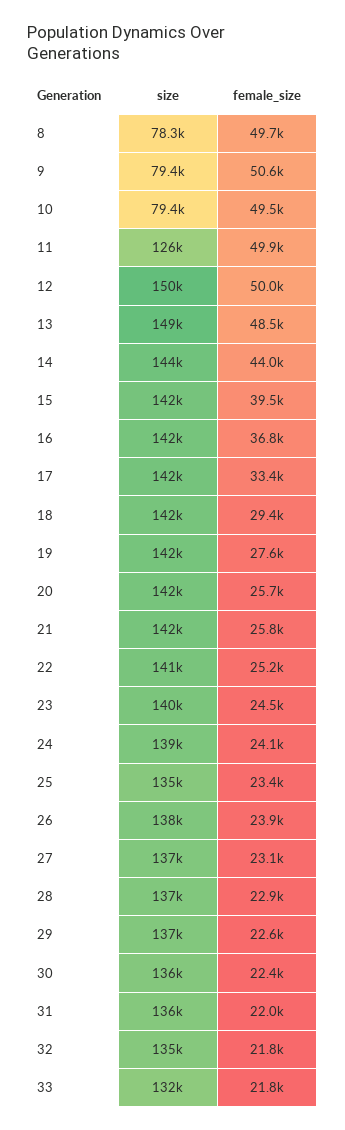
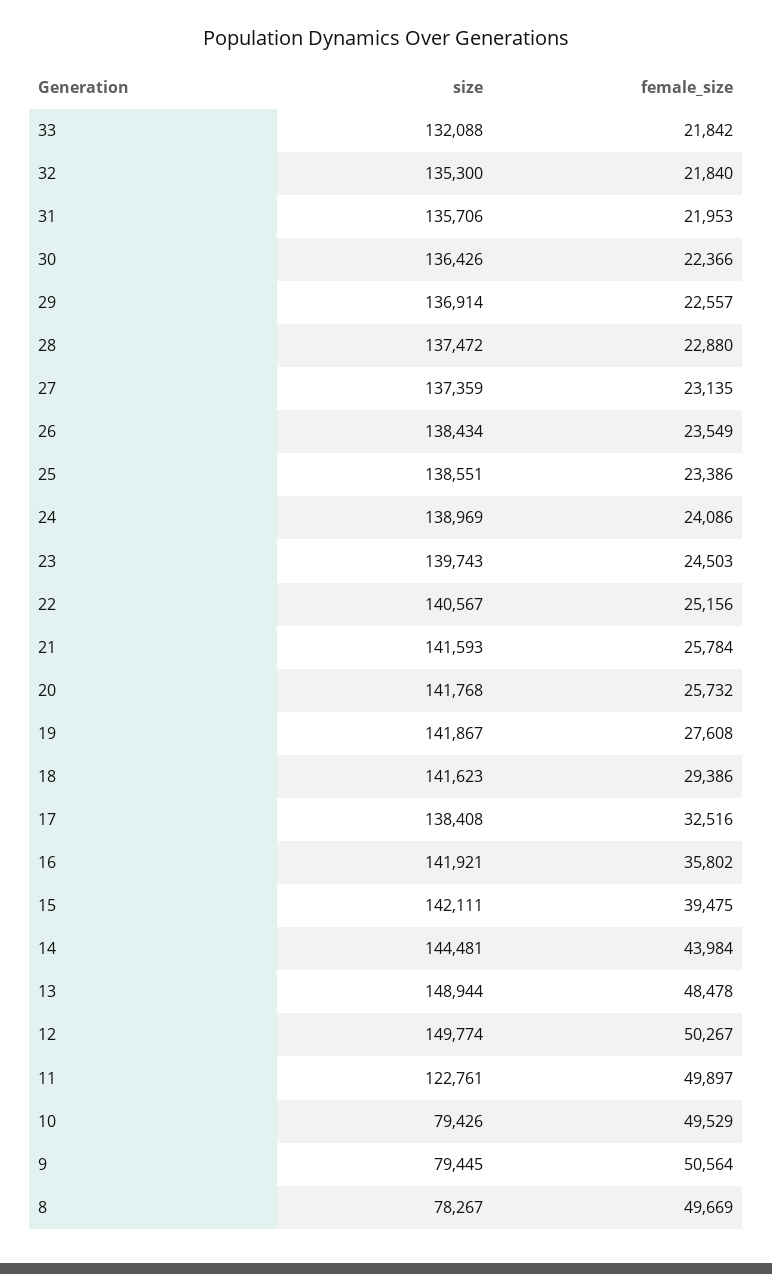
  {
    "size": {
      "8": 78267,
      "9": 79445,
      "10": 79426,
-     "11": 126000,
+     "11": 122761,
      "12": 149774,
      "13": 148944,
      "14": 144481,
      "15": 142111,
      "16": 141921,
-     "17": 142000,
+     "17": 138408,
      "18": 141623,
      "19": 141867,
      "20": 141768,
      "21": 141593,
      "22": 140567,
      "23": 139743,
      "24": 138969,
-     "25": 135000,
+     "25": 138551,
      "26": 138434,
      "27": 137359,
      "28": 137472,
      "29": 136914,
      "30": 136426,
      "31": 135706,
      "32": 135300,
      "33": 132088
    },
    "female_size": {
      "8": 49669,
      "9": 50564,
      "10": 49529,
      "11": 49897,
-     "12": 50000,
+     "12": 50267,
      "13": 48478,
      "14": 43984,
      "15": 39475,
-     "16": 36800,
+     "16": 35802,
-     "17": 33400,
+     "17": 32516,
      "18": 29386,
      "19": 27608,
      "20": 25732,
      "21": 25784,
      "22": 25156,
      "23": 24503,
      "24": 24086,
      "25": 23386,
-     "26": 23900,
+     "26": 23549,
      "27": 23135,
      "28": 22880,
      "29": 22557,
      "30": 22366,
      "31": 21953,
      "32": 21840,
      "33": 21842
    }
  }

